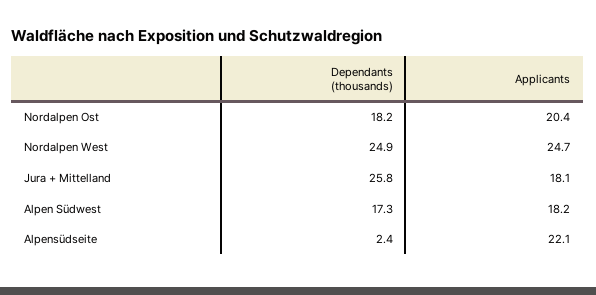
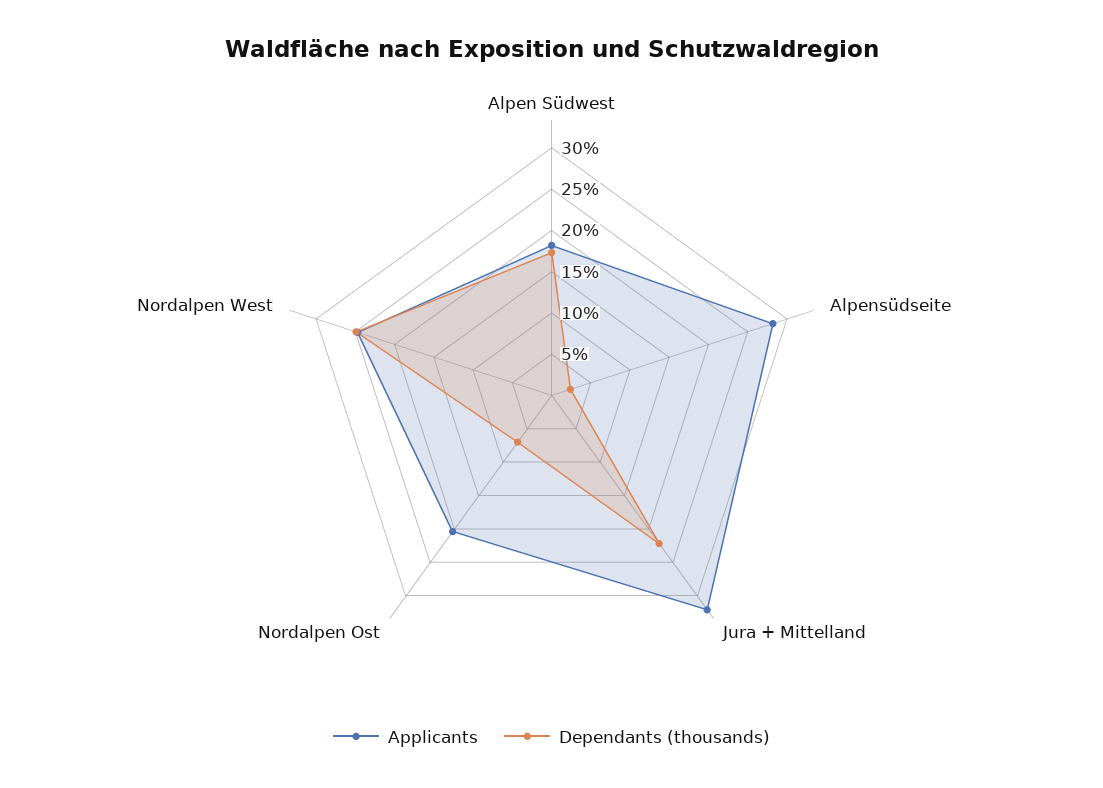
  {
    "Dependants (thousands)": {
-     "Nordalpen Ost": 18.2,
+     "Nordalpen Ost": 7,
      "Nordalpen West": 24.9,
-     "Jura + Mittelland": 25.8,
+     "Jura + Mittelland": 22,
      "Alpen Südwest": 17.3,
      "Alpensüdseite": 2.4
    },
    "Applicants": {
      "Nordalpen Ost": 20.4,
      "Nordalpen West": 24.7,
-     "Jura + Mittelland": 18.1,
+     "Jura + Mittelland": 32,
      "Alpen Südwest": 18.2,
-     "Alpensüdseite": 22.1
+     "Alpensüdseite": 28
    }
  }

